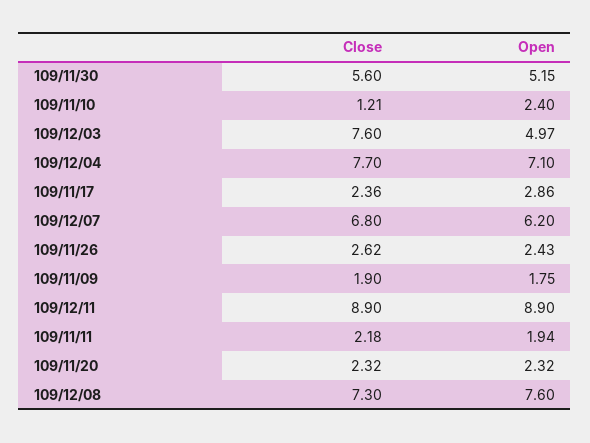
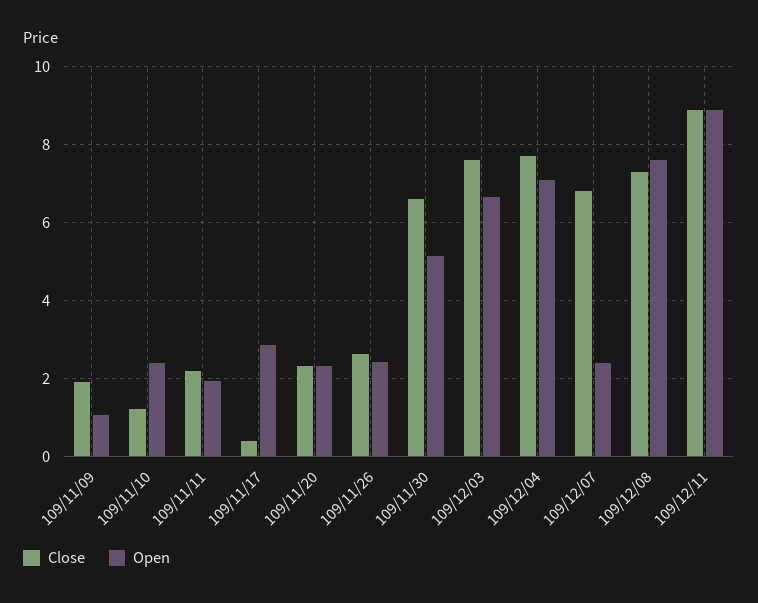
  {
    "Close": {
-     "109/11/30": 5.6,
+     "109/11/30": 6.6,
      "109/11/10": 1.21,
      "109/12/03": 7.6,
      "109/12/04": 7.7,
-     "109/11/17": 2.36,
+     "109/11/17": 0.4,
      "109/12/07": 6.8,
      "109/11/26": 2.62,
      "109/11/09": 1.9,
      "109/12/11": 8.9,
      "109/11/11": 2.18,
      "109/11/20": 2.32,
      "109/12/08": 7.3
    },
    "Open": {
      "109/11/30": 5.15,
      "109/11/10": 2.4,
-     "109/12/03": 4.97,
+     "109/12/03": 6.6,
      "109/12/04": 7.1,
      "109/11/17": 2.86,
-     "109/12/07": 6.2,
+     "109/12/07": 2.4,
      "109/11/26": 2.43,
-     "109/11/09": 1.75,
+     "109/11/09": 1,
      "109/12/11": 8.9,
      "109/11/11": 1.94,
      "109/11/20": 2.32,
      "109/12/08": 7.6
    }
  }

